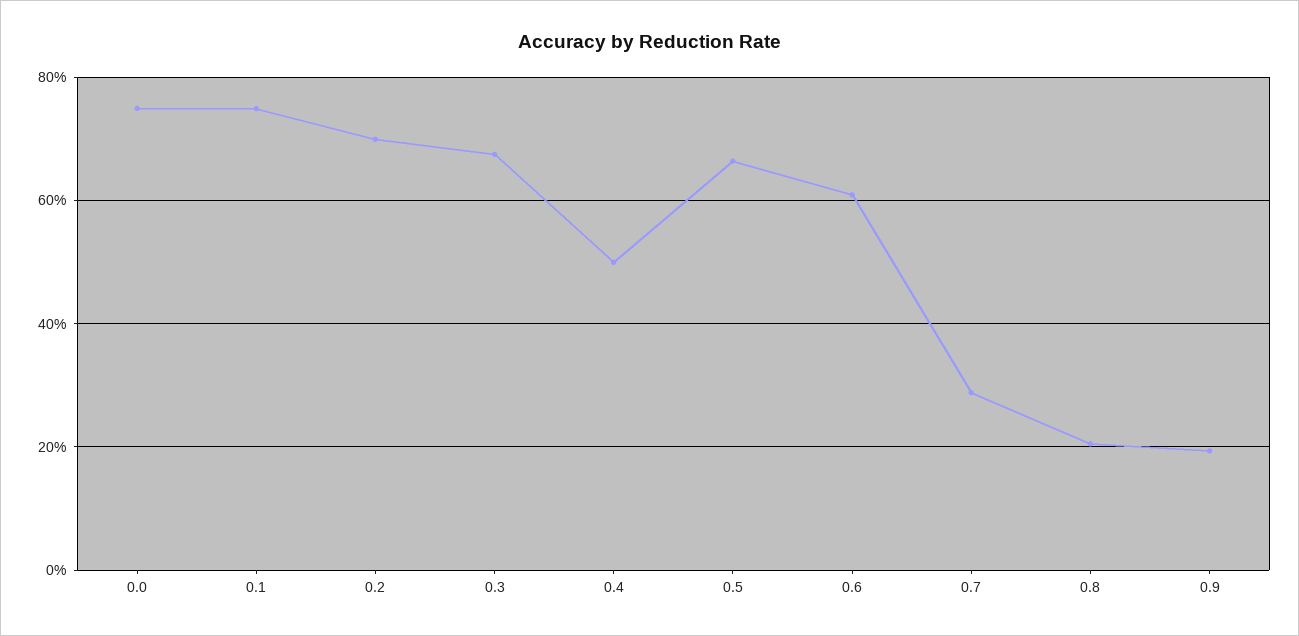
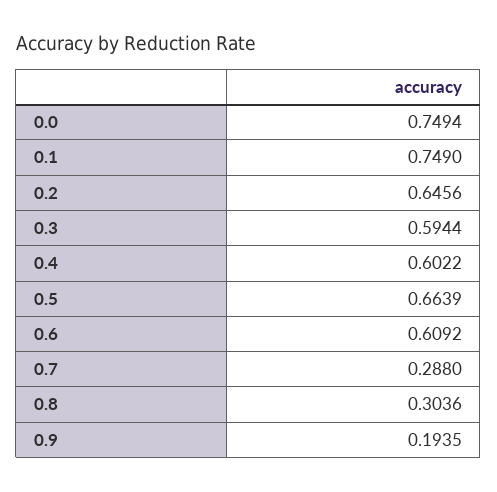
  {
    "0.0": 0.7494,
    "0.1": 0.749,
-   "0.2": 0.7,
+   "0.2": 0.6456,
-   "0.3": 0.68,
+   "0.3": 0.5944,
-   "0.4": 0.5,
+   "0.4": 0.6022,
    "0.5": 0.6639,
    "0.6": 0.6092,
    "0.7": 0.288,
-   "0.8": 0.2,
+   "0.8": 0.3036,
    "0.9": 0.1935
  }

